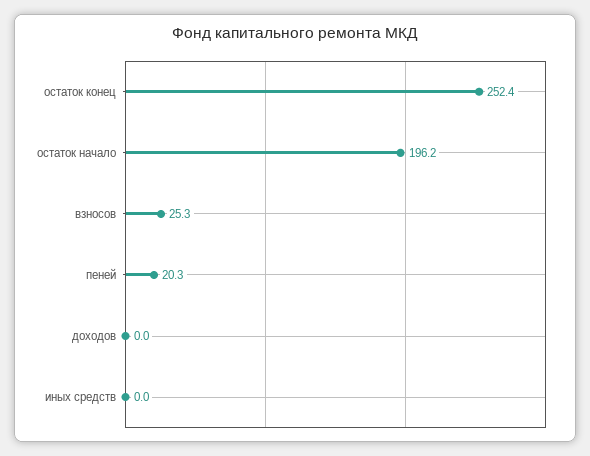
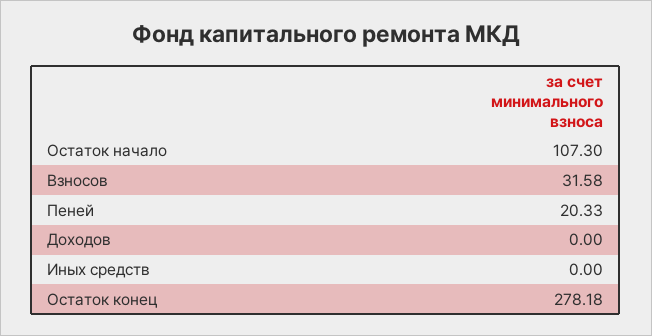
  {
-   "остаток конец": 252.4,
+   "остаток конец": 278.18,
-   "остаток начало": 196.2,
+   "остаток начало": 107.3,
-   "взносов": 25.3,
+   "взносов": 31.58,
    "пеней": 20.33,
    "доходов": 0,
    "иных средств": 0
  }

